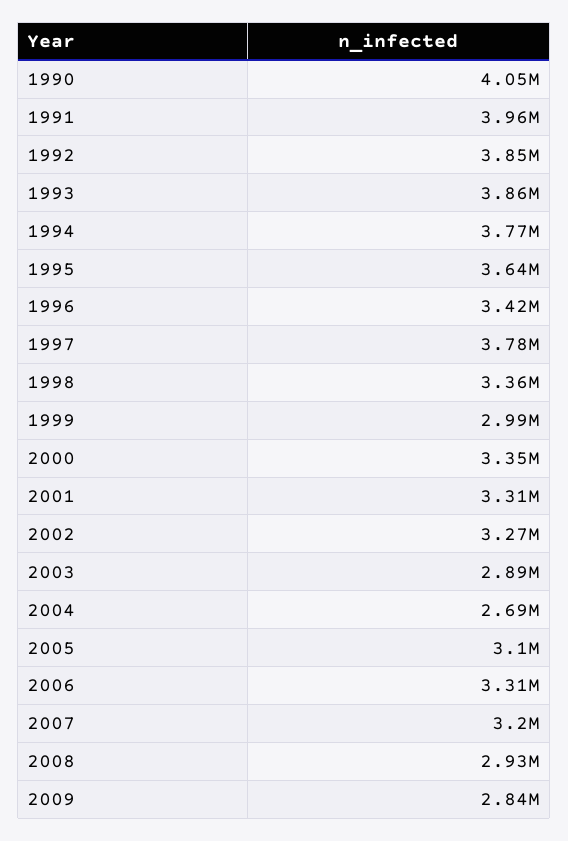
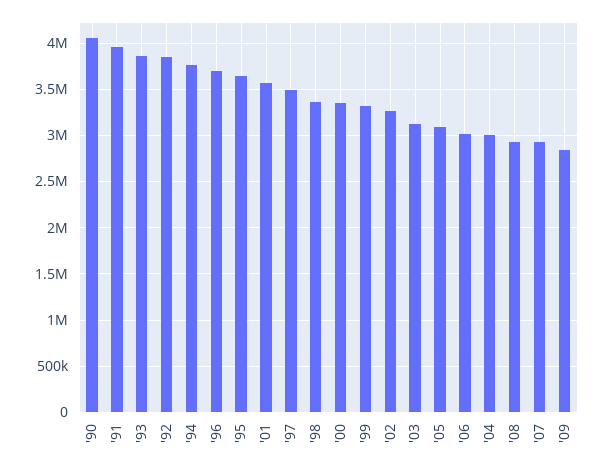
  {
    "1990": 4050000,
    "1991": 3960000,
    "1992": 3850000,
    "1993": 3860000,
    "1994": 3770000,
    "1995": 3640000,
-   "1996": 3420000,
+   "1996": 3700000,
-   "1997": 3780000,
+   "1997": 3500000,
    "1998": 3360000,
-   "1999": 2990000,
+   "1999": 3300000,
    "2000": 3350000,
-   "2001": 3310000,
+   "2001": 3600000,
    "2002": 3270000,
-   "2003": 2890000,
+   "2003": 3100000,
-   "2004": 2690000,
+   "2004": 3000000,
    "2005": 3100000,
-   "2006": 3310000,
+   "2006": 3000000,
-   "2007": 3200000,
+   "2007": 2900000,
    "2008": 2930000,
    "2009": 2840000
  }

